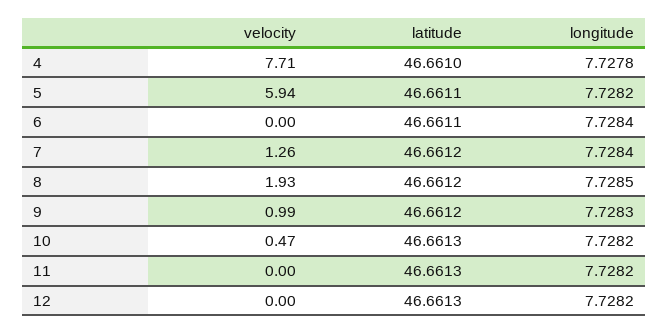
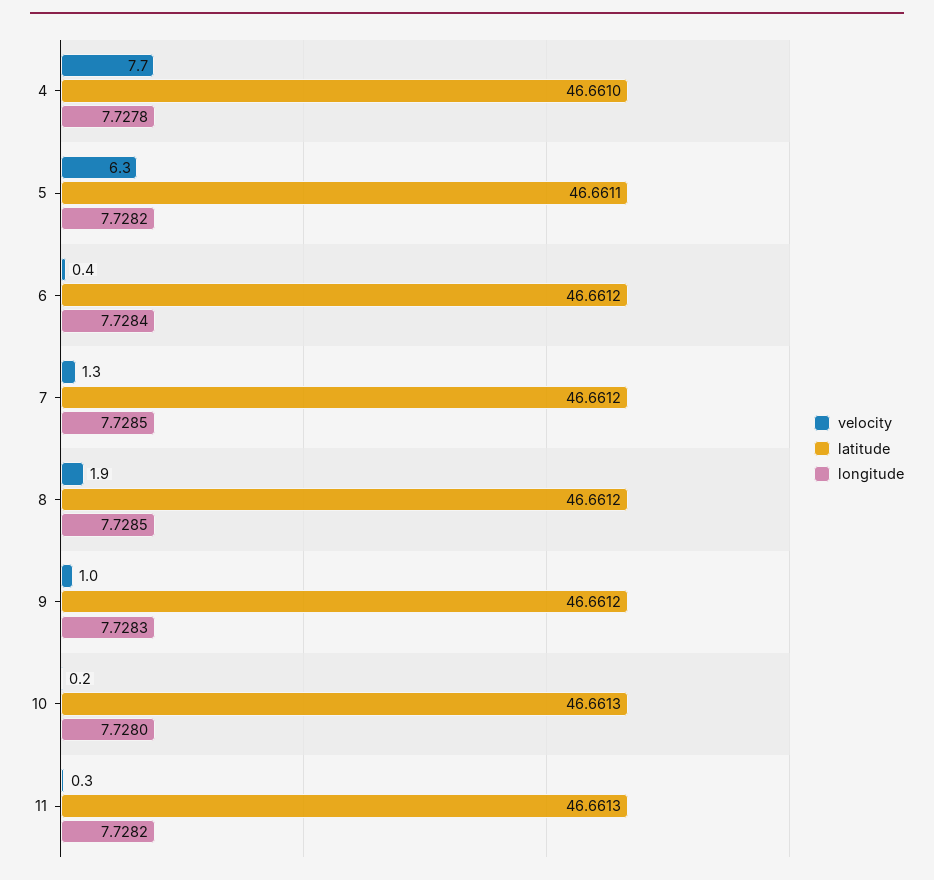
  {
    "velocity": {
      "4": 7.71,
-     "5": 5.94,
+     "5": 6.3,
-     "6": 0,
+     "6": 0.4,
      "7": 1.26,
      "8": 1.93,
      "9": 0.99,
-     "10": 0.47,
+     "10": 0.2,
-     "11": 0,
+     "11": 0.3
-     "12": 0
    },
    "latitude": {
      "4": 46.661,
      "5": 46.6611,
-     "6": 46.6611,
+     "6": 46.6612,
      "7": 46.6612,
      "8": 46.6612,
      "9": 46.6612,
      "10": 46.6613,
-     "11": 46.6613,
+     "11": 46.6613
-     "12": 46.6613
    },
    "longitude": {
      "4": 7.7278,
      "5": 7.7282,
      "6": 7.7284,
-     "7": 7.7284,
+     "7": 7.7285,
      "8": 7.7285,
      "9": 7.7283,
-     "10": 7.7282,
+     "10": 7.728,
-     "11": 7.7282,
+     "11": 7.7282
-     "12": 7.7282
    }
  }

